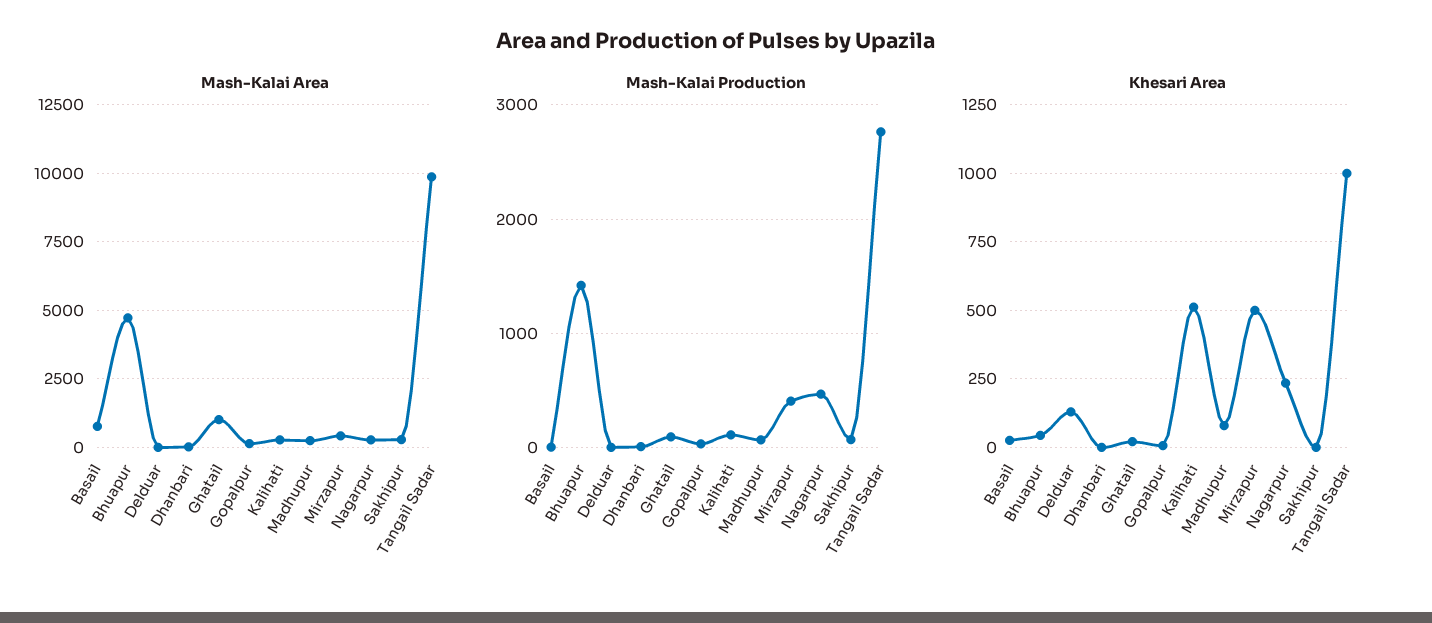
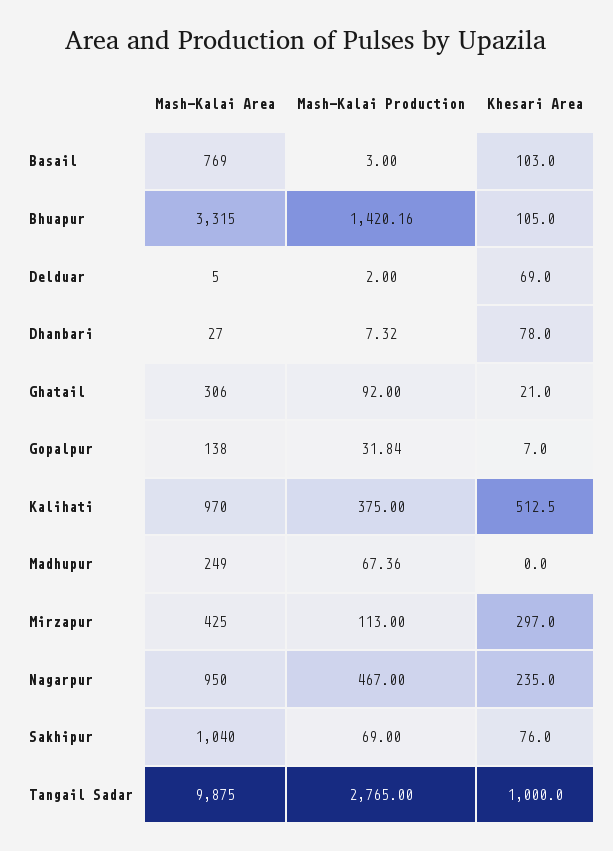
  {
    "Mash-Kalai Area": {
      "Basail": 769,
-     "Bhuapur": 4750,
+     "Bhuapur": 3315,
      "Delduar": 5,
      "Dhanbari": 27,
-     "Ghatail": 1000,
+     "Ghatail": 306,
      "Gopalpur": 138,
-     "Kalihati": 250,
+     "Kalihati": 970,
      "Madhupur": 249,
      "Mirzapur": 425,
-     "Nagarpur": 250,
+     "Nagarpur": 950,
-     "Sakhipur": 250,
+     "Sakhipur": 1040,
      "Tangail Sadar": 9875
    },
    "Mash-Kalai Production": {
      "Basail": 3,
      "Bhuapur": 1420.16,
      "Delduar": 2,
      "Dhanbari": 7.32,
      "Ghatail": 92,
      "Gopalpur": 31.84,
-     "Kalihati": 100,
+     "Kalihati": 375,
      "Madhupur": 67.36,
-     "Mirzapur": 400,
+     "Mirzapur": 113,
      "Nagarpur": 467,
      "Sakhipur": 69,
      "Tangail Sadar": 2765
    },
    "Khesari Area": {
-     "Basail": 25,
+     "Basail": 103,
-     "Bhuapur": 50,
+     "Bhuapur": 105,
-     "Delduar": 125,
+     "Delduar": 69,
-     "Dhanbari": 0,
+     "Dhanbari": 78,
      "Ghatail": 21,
      "Gopalpur": 7,
      "Kalihati": 512.5,
-     "Madhupur": 75,
+     "Madhupur": 0,
-     "Mirzapur": 500,
+     "Mirzapur": 297,
      "Nagarpur": 235,
-     "Sakhipur": 0,
+     "Sakhipur": 76,
      "Tangail Sadar": 1000
    }
  }

